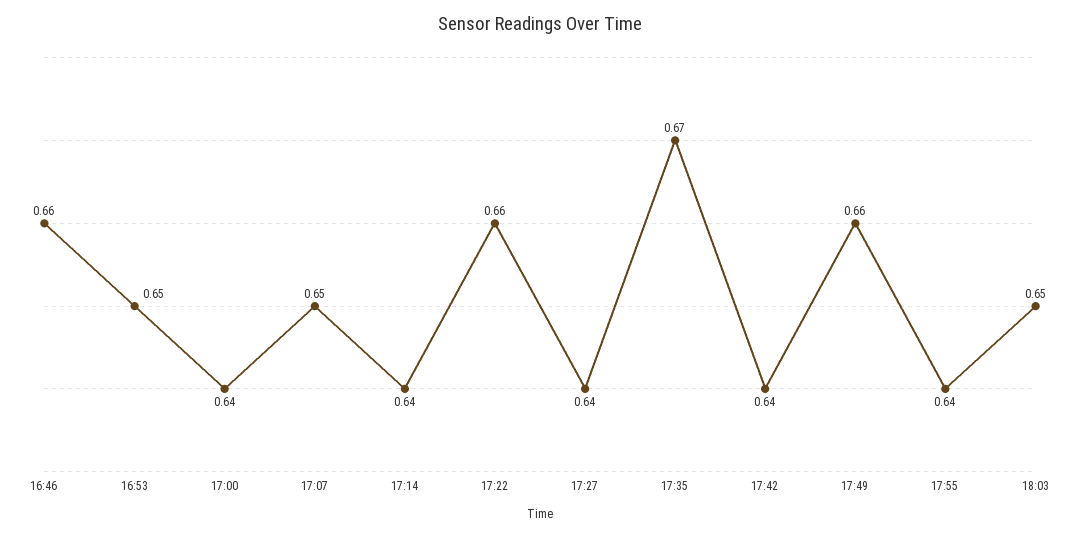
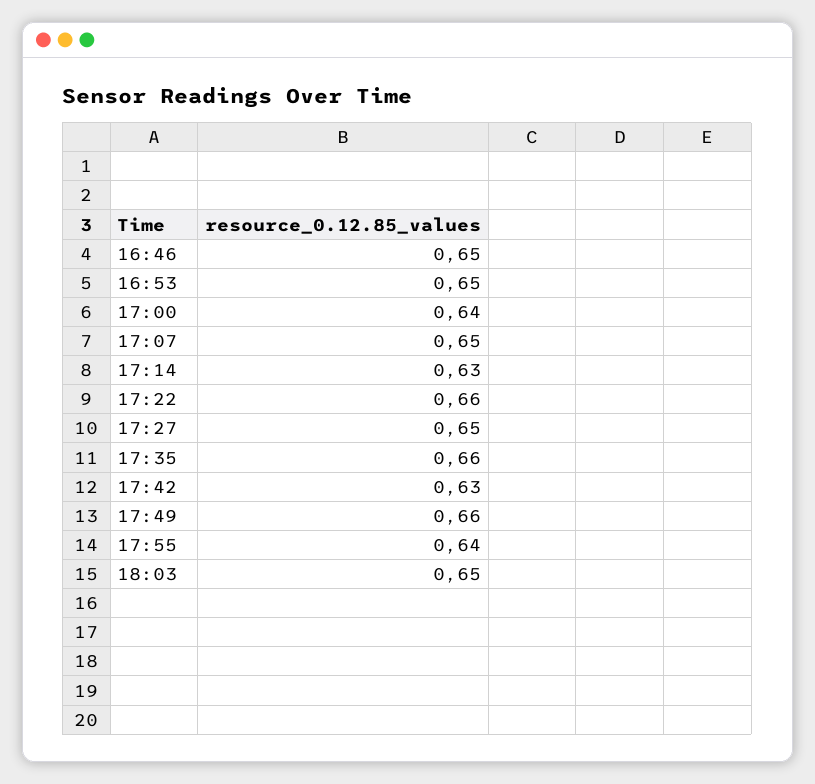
  {
-   "16:46": 0.66,
+   "16:46": 0.65,
    "16:53": 0.65,
    "17:00": 0.64,
    "17:07": 0.65,
-   "17:14": 0.64,
+   "17:14": 0.63,
    "17:22": 0.66,
-   "17:27": 0.64,
+   "17:27": 0.65,
-   "17:35": 0.67,
+   "17:35": 0.66,
-   "17:42": 0.64,
+   "17:42": 0.63,
    "17:49": 0.66,
    "17:55": 0.64,
    "18:03": 0.65
  }

